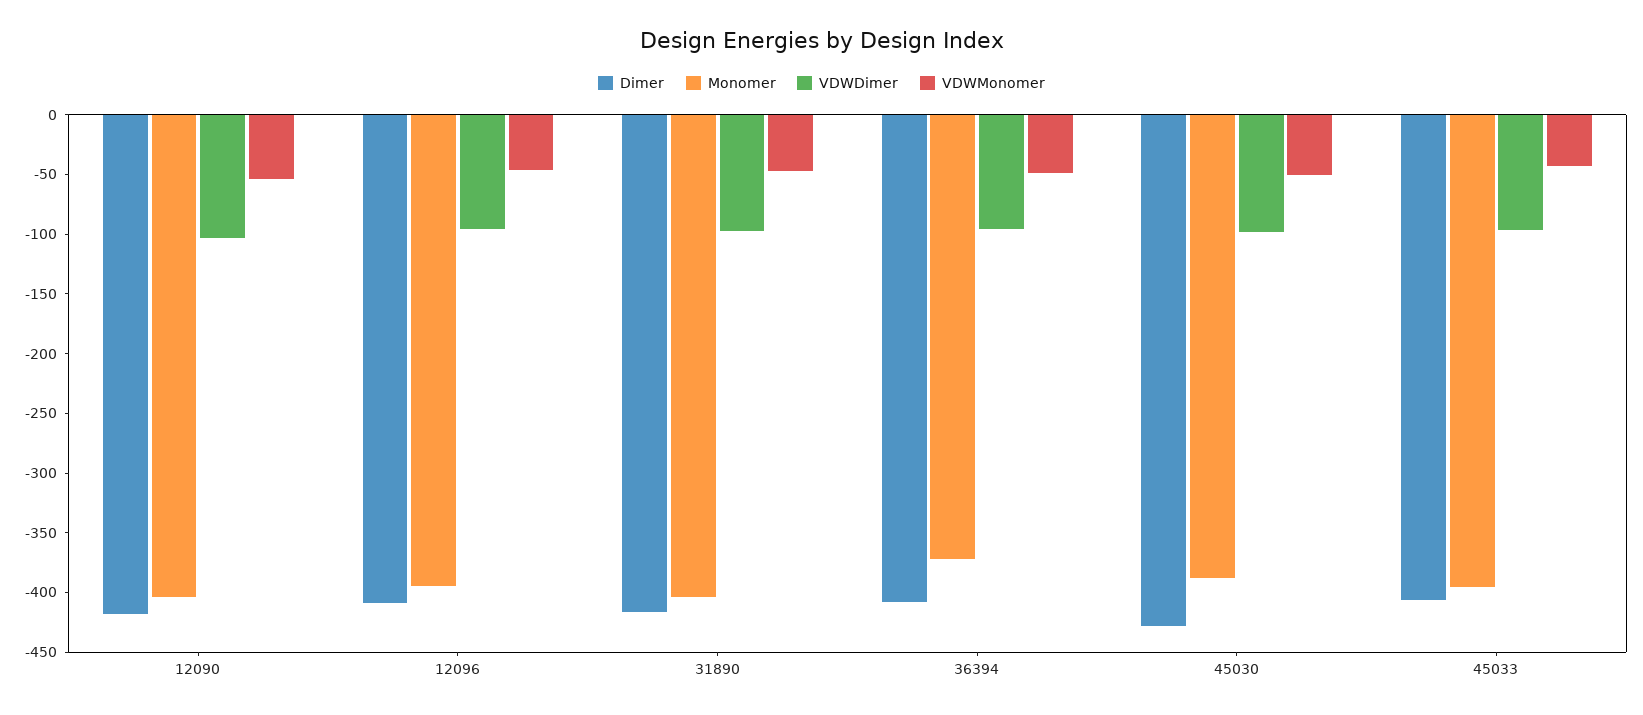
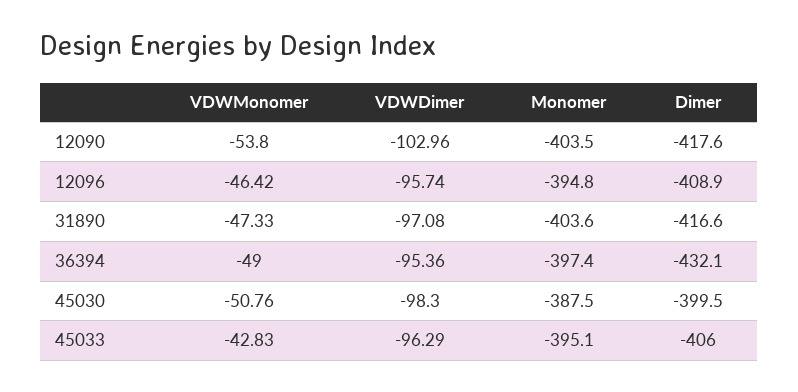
  {
    "Dimer": {
      "12090": -417.6,
      "12096": -408.9,
      "31890": -416.6,
-     "36394": -410,
+     "36394": -432.1,
-     "45030": -430,
+     "45030": -399.5,
      "45033": -406
    },
    "Monomer": {
      "12090": -403.5,
      "12096": -394.8,
      "31890": -403.6,
-     "36394": -370,
+     "36394": -397.4,
      "45030": -387.5,
      "45033": -395.1
    },
    "VDWDimer": {
      "12090": -102.96,
      "12096": -95.74,
      "31890": -97.08,
      "36394": -95.36,
      "45030": -98.3,
      "45033": -96.29
    },
    "VDWMonomer": {
      "12090": -53.8,
      "12096": -46.42,
      "31890": -47.33,
      "36394": -49,
      "45030": -50.76,
      "45033": -42.83
    }
  }

